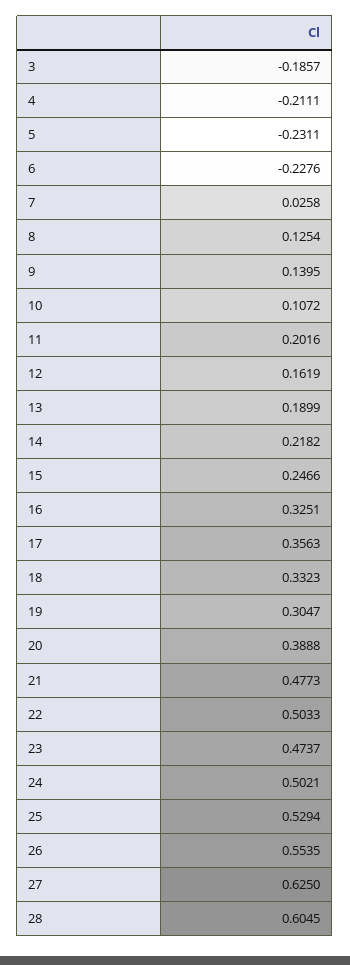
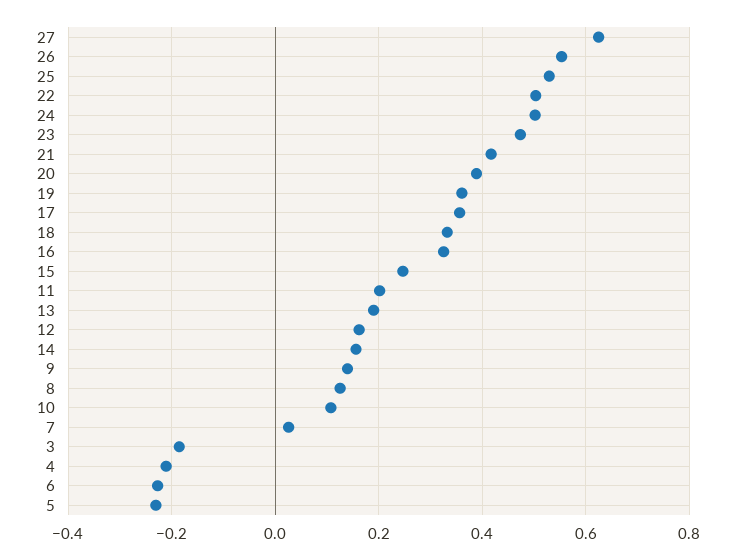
  {
    "3": -0.1857,
    "4": -0.2111,
    "5": -0.2311,
    "6": -0.2276,
    "7": 0.0258,
    "8": 0.1254,
    "9": 0.1395,
    "10": 0.1072,
    "11": 0.2016,
    "12": 0.1619,
    "13": 0.1899,
-   "14": 0.2182,
+   "14": 0.16,
    "15": 0.2466,
    "16": 0.3251,
    "17": 0.3563,
    "18": 0.3323,
-   "19": 0.3047,
+   "19": 0.36,
    "20": 0.3888,
-   "21": 0.4773,
+   "21": 0.42,
    "22": 0.5033,
    "23": 0.4737,
    "24": 0.5021,
    "25": 0.5294,
    "26": 0.5535,
-   "27": 0.625,
+   "27": 0.625
-   "28": 0.6045
  }

